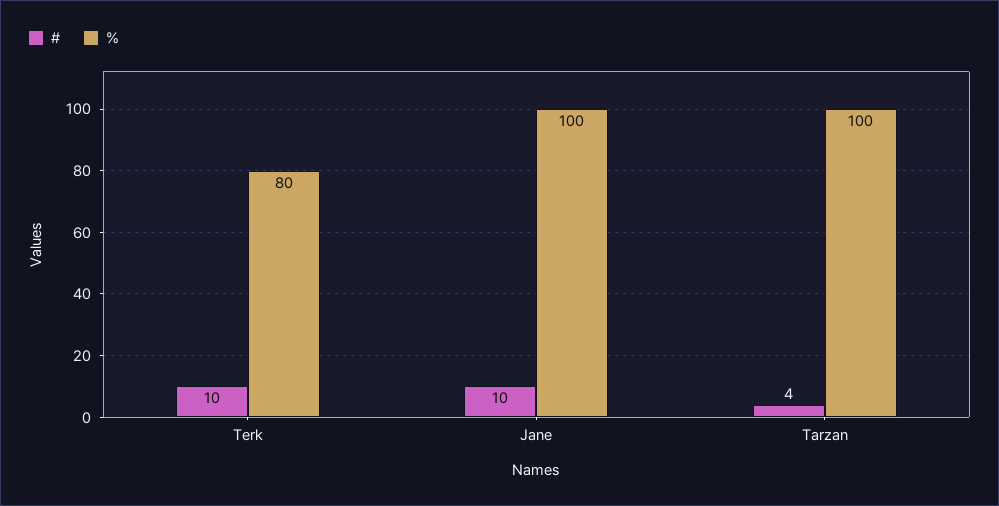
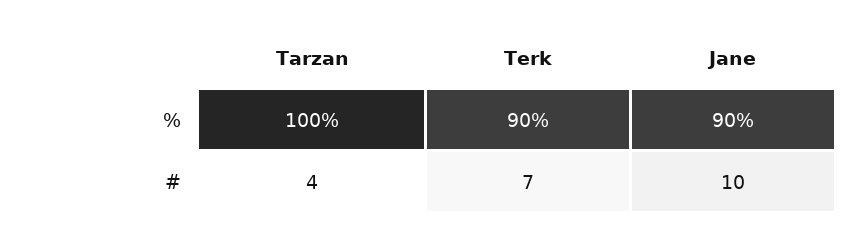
  {
    "#": {
-     "Terk": 10,
+     "Terk": 7,
      "Jane": 10,
      "Tarzan": 4
    },
    "%": {
-     "Terk": 80,
+     "Terk": 90,
-     "Jane": 100,
+     "Jane": 90,
      "Tarzan": 100
    }
  }

